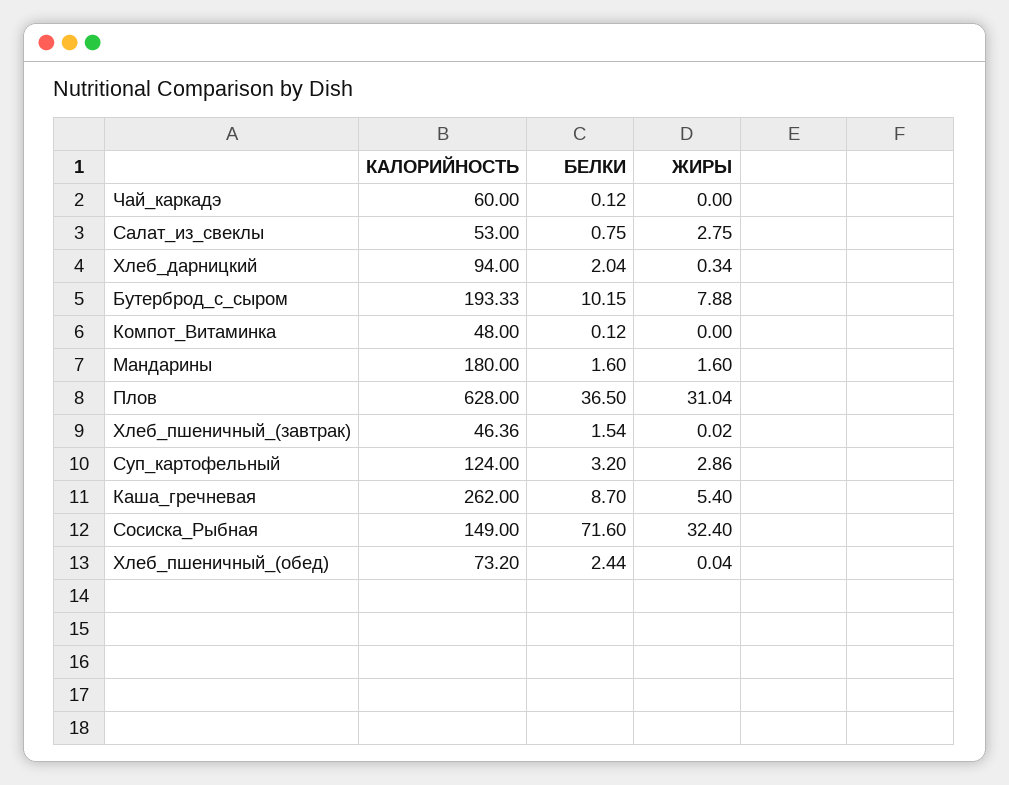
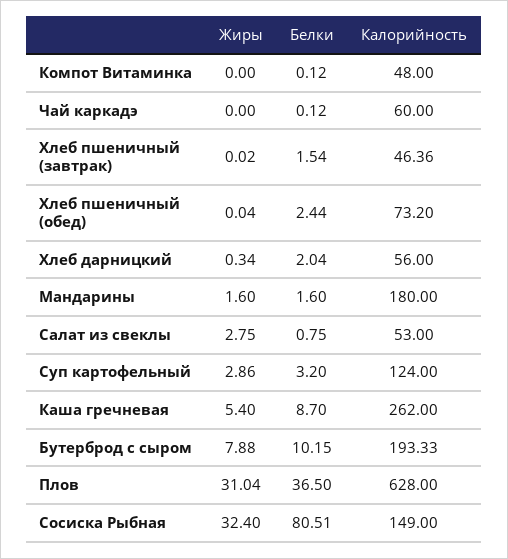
  {
    "КАЛОРИЙНОСТЬ": {
      "Чай_каркадэ": 60,
      "Салат_из_свеклы": 53,
-     "Хлеб_дарницкий": 94,
+     "Хлеб_дарницкий": 56,
      "Бутерброд_с_сыром": 193.33,
      "Компот_Витаминка": 48,
      "Мандарины": 180,
      "Плов": 628,
      "Хлеб_пшеничный_(завтрак)": 46.36,
      "Суп_картофельный": 124,
      "Каша_гречневая": 262,
      "Сосиска_Рыбная": 149,
      "Хлеб_пшеничный_(обед)": 73.2
    },
    "БЕЛКИ": {
      "Чай_каркадэ": 0.12,
      "Салат_из_свеклы": 0.75,
      "Хлеб_дарницкий": 2.04,
      "Бутерброд_с_сыром": 10.15,
      "Компот_Витаминка": 0.12,
      "Мандарины": 1.6,
      "Плов": 36.5,
      "Хлеб_пшеничный_(завтрак)": 1.54,
      "Суп_картофельный": 3.2,
      "Каша_гречневая": 8.7,
-     "Сосиска_Рыбная": 71.6,
+     "Сосиска_Рыбная": 80.51,
      "Хлеб_пшеничный_(обед)": 2.44
    },
    "ЖИРЫ": {
      "Чай_каркадэ": 0,
      "Салат_из_свеклы": 2.75,
      "Хлеб_дарницкий": 0.34,
      "Бутерброд_с_сыром": 7.88,
      "Компот_Витаминка": 0,
      "Мандарины": 1.6,
      "Плов": 31.04,
      "Хлеб_пшеничный_(завтрак)": 0.02,
      "Суп_картофельный": 2.86,
      "Каша_гречневая": 5.4,
      "Сосиска_Рыбная": 32.4,
      "Хлеб_пшеничный_(обед)": 0.04
    }
  }

